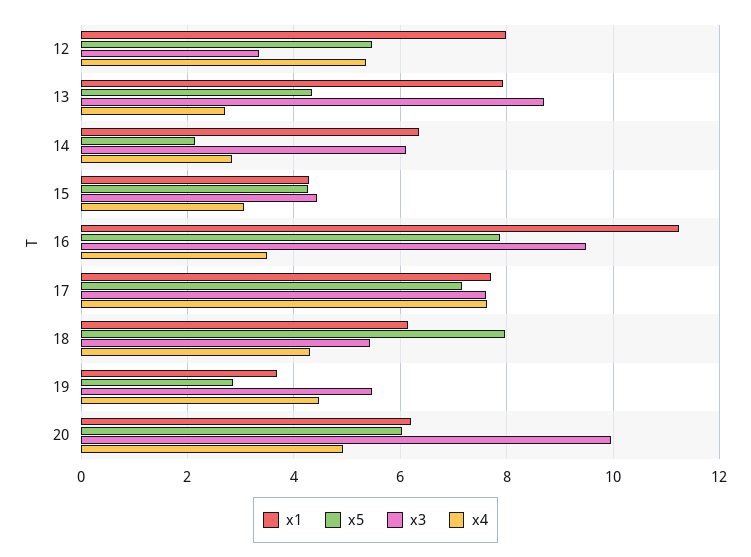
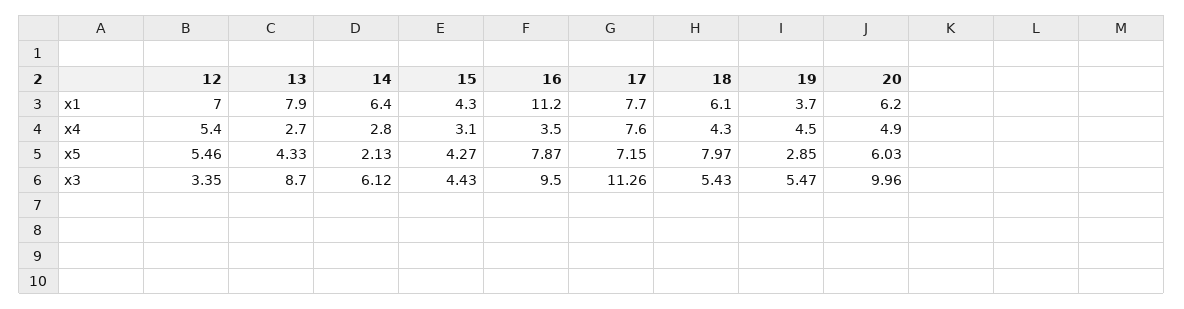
  {
    "x1": {
-     "12": 8,
+     "12": 7,
      "13": 7.9,
      "14": 6.4,
      "15": 4.3,
      "16": 11.2,
      "17": 7.7,
      "18": 6.1,
      "19": 3.7,
      "20": 6.2
    },
    "x5": {
      "12": 5.46,
      "13": 4.33,
      "14": 2.13,
      "15": 4.27,
      "16": 7.87,
      "17": 7.15,
      "18": 7.97,
      "19": 2.85,
      "20": 6.03
    },
    "x3": {
      "12": 3.35,
      "13": 8.7,
      "14": 6.12,
      "15": 4.43,
      "16": 9.5,
-     "17": 7.6,
+     "17": 11.26,
      "18": 5.43,
      "19": 5.47,
      "20": 9.96
    },
    "x4": {
      "12": 5.4,
      "13": 2.7,
      "14": 2.8,
      "15": 3.1,
      "16": 3.5,
      "17": 7.6,
      "18": 4.3,
      "19": 4.5,
      "20": 4.9
    }
  }

